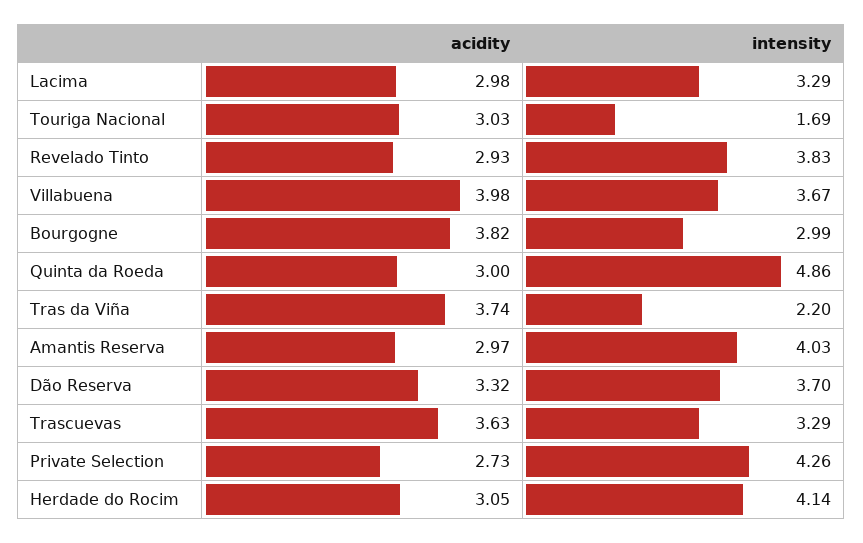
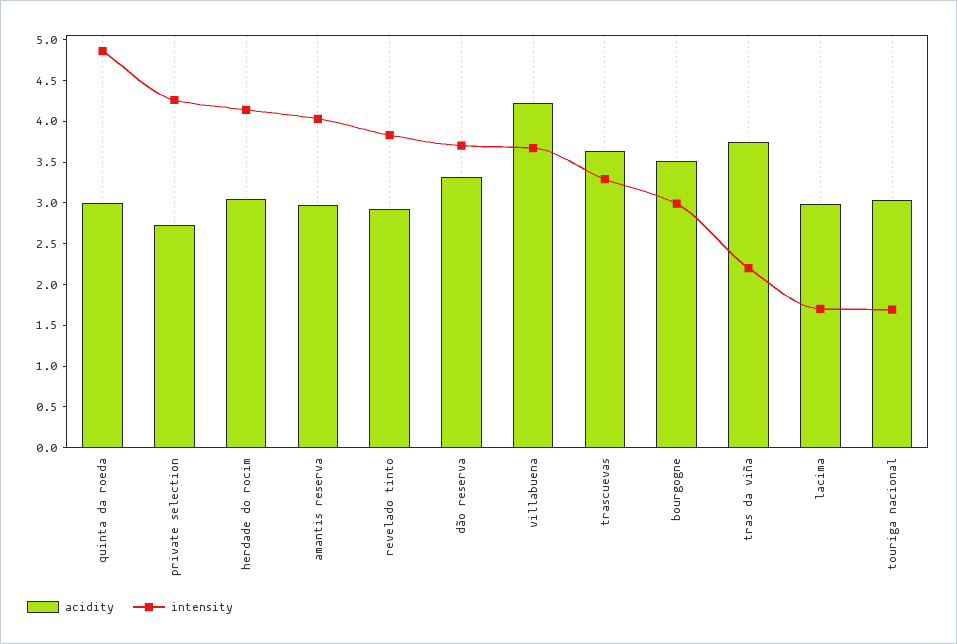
  {
    "acidity": {
      "Lacima": 2.98,
      "Touriga Nacional": 3.03,
      "Revelado Tinto": 2.93,
-     "Villabuena": 3.98,
+     "Villabuena": 4.2,
-     "Bourgogne": 3.82,
+     "Bourgogne": 3.5,
      "Quinta da Roeda": 3,
      "Tras da Viña": 3.74,
      "Amantis Reserva": 2.97,
      "Dão Reserva": 3.32,
      "Trascuevas": 3.63,
      "Private Selection": 2.73,
      "Herdade do Rocim": 3.05
    },
    "intensity": {
-     "Lacima": 3.29,
+     "Lacima": 1.7,
      "Touriga Nacional": 1.69,
      "Revelado Tinto": 3.83,
      "Villabuena": 3.67,
      "Bourgogne": 2.99,
      "Quinta da Roeda": 4.86,
      "Tras da Viña": 2.2,
      "Amantis Reserva": 4.03,
      "Dão Reserva": 3.7,
      "Trascuevas": 3.29,
      "Private Selection": 4.26,
      "Herdade do Rocim": 4.14
    }
  }

